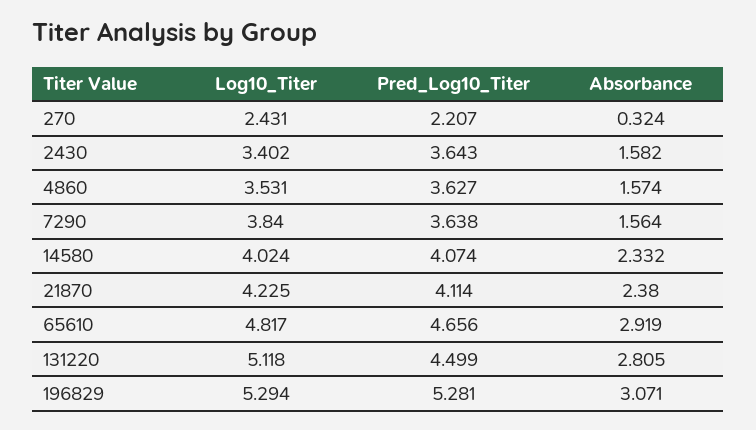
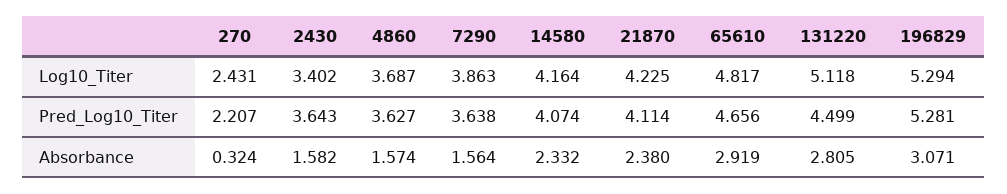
  {
    "Log10_Titer": {
      "270": 2.431,
      "2430": 3.402,
-     "4860": 3.531,
+     "4860": 3.687,
-     "7290": 3.84,
+     "7290": 3.863,
-     "14580": 4.024,
+     "14580": 4.164,
      "21870": 4.225,
      "65610": 4.817,
      "131220": 5.118,
      "196829": 5.294
    },
    "Pred_Log10_Titer": {
      "270": 2.207,
      "2430": 3.643,
      "4860": 3.627,
      "7290": 3.638,
      "14580": 4.074,
      "21870": 4.114,
      "65610": 4.656,
      "131220": 4.499,
      "196829": 5.281
    },
    "Absorbance": {
      "270": 0.324,
      "2430": 1.582,
      "4860": 1.574,
      "7290": 1.564,
      "14580": 2.332,
      "21870": 2.38,
      "65610": 2.919,
      "131220": 2.805,
      "196829": 3.071
    }
  }

